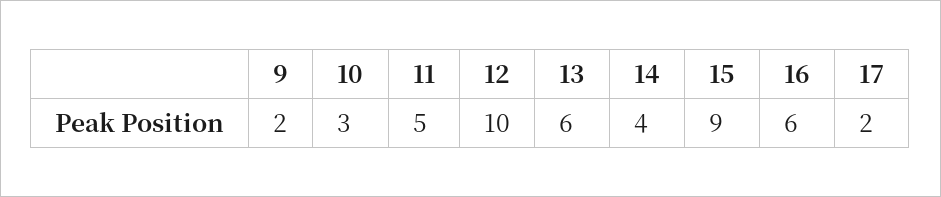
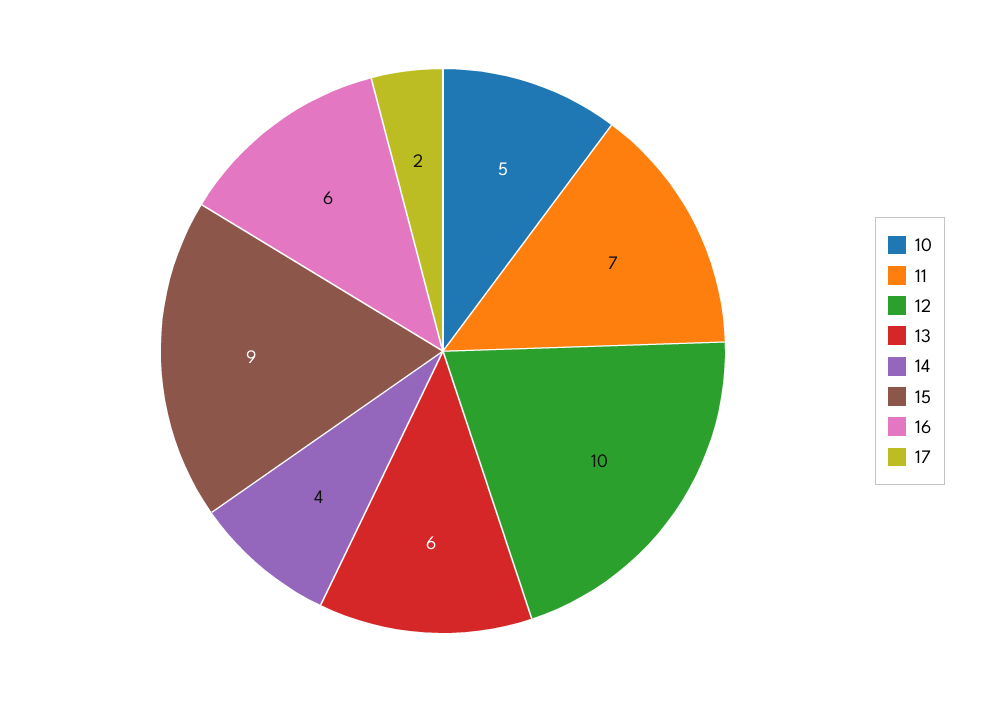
  {
-   "9": 2,
-   "10": 3,
+   "10": 5,
-   "11": 5,
+   "11": 7,
    "12": 10,
    "13": 6,
    "14": 4,
    "15": 9,
    "16": 6,
    "17": 2
  }

